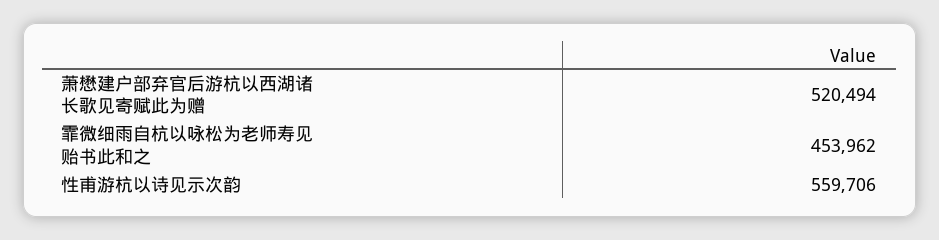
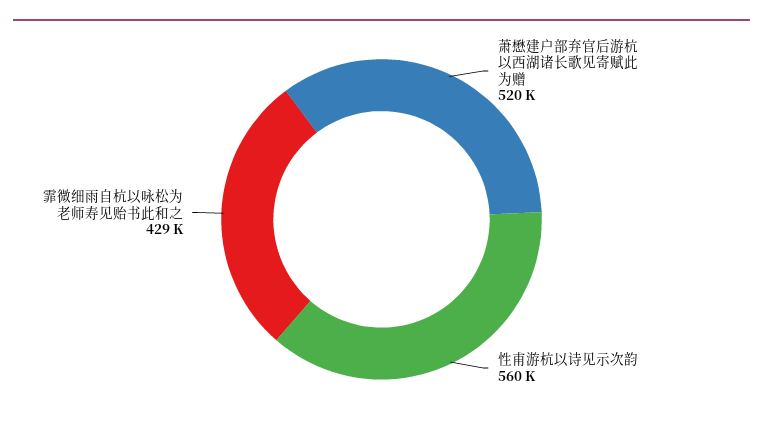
  {
    "萧懋建户部弃官后游杭以西湖诸长歌见寄赋此为赠": 520494,
-   "霏微细雨自杭以咏松为老师寿见贻书此和之": 453962,
+   "霏微细雨自杭以咏松为老师寿见贻书此和之": 429000,
    "性甫游杭以诗见示次韵": 559706
  }

